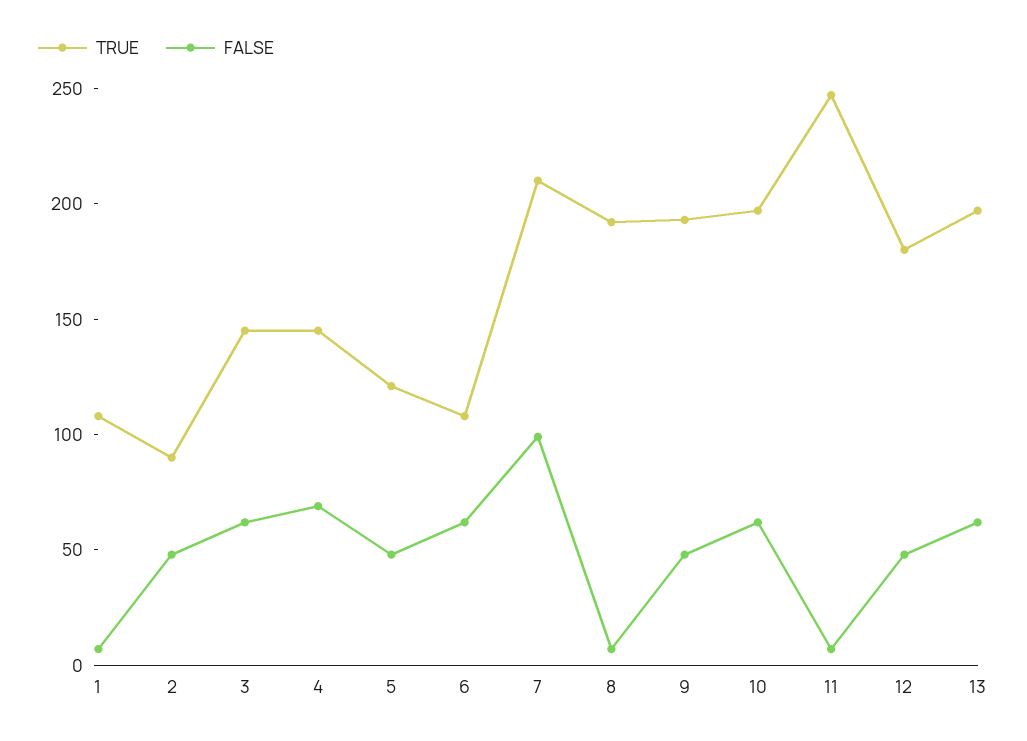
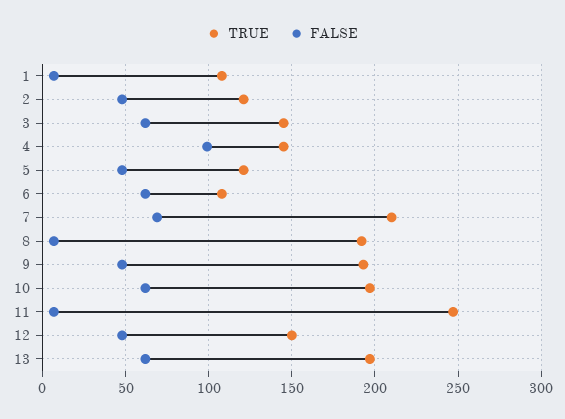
  {
    "TRUE": {
      "1": 110,
-     "2": 90,
+     "2": 120,
      "3": 145,
      "4": 145,
      "5": 120,
      "6": 110,
      "7": 210,
      "8": 190,
      "9": 195,
      "10": 195,
      "11": 245,
-     "12": 180,
+     "12": 150,
      "13": 195
    },
    "FALSE": {
      "1": 5,
      "2": 50,
      "3": 60,
-     "4": 70,
+     "4": 100,
      "5": 50,
      "6": 60,
-     "7": 100,
+     "7": 70,
      "8": 5,
      "9": 50,
      "10": 60,
      "11": 5,
      "12": 50,
      "13": 60
    }
  }

